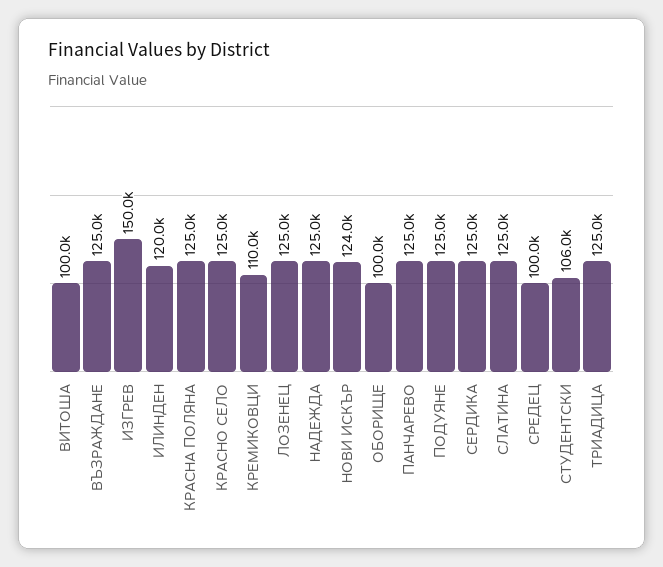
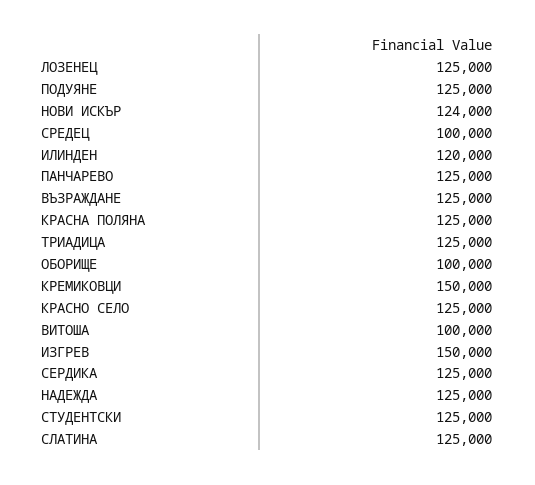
  {
    "ВИТОША": 100000,
    "ВЪЗРАЖДАНЕ": 125000,
    "ИЗГРЕВ": 150000,
    "ИЛИНДЕН": 120000,
    "КРАСНА ПОЛЯНА": 125000,
    "КРАСНО СЕЛО": 125000,
-   "КРЕМИКОВЦИ": 110000,
+   "КРЕМИКОВЦИ": 150000,
    "ЛОЗЕНЕЦ": 125000,
    "НАДЕЖДА": 125000,
    "НОВИ ИСКЪР": 124000,
    "ОБОРИЩЕ": 100000,
    "ПАНЧАРЕВО": 125000,
    "ПОДУЯНЕ": 125000,
    "СЕРДИКА": 125000,
    "СЛАТИНА": 125000,
    "СРЕДЕЦ": 100000,
-   "СТУДЕНТСКИ": 106000,
+   "СТУДЕНТСКИ": 125000,
    "ТРИАДИЦА": 125000
  }

